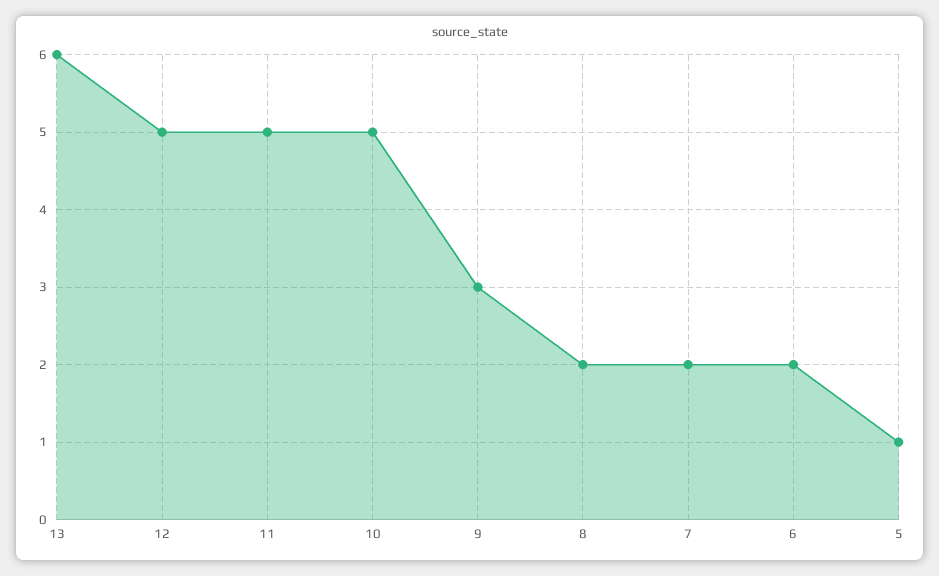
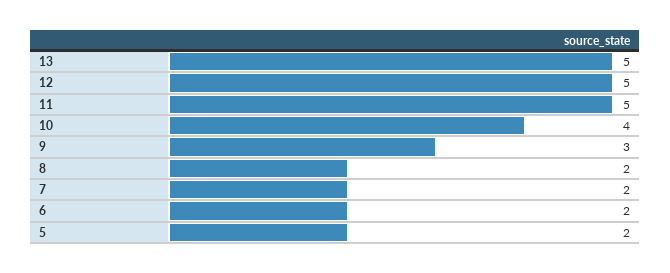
  {
-   "13": 6,
+   "13": 5,
    "12": 5,
    "11": 5,
-   "10": 5,
+   "10": 4,
    "9": 3,
    "8": 2,
    "7": 2,
    "6": 2,
-   "5": 1
+   "5": 2
  }

